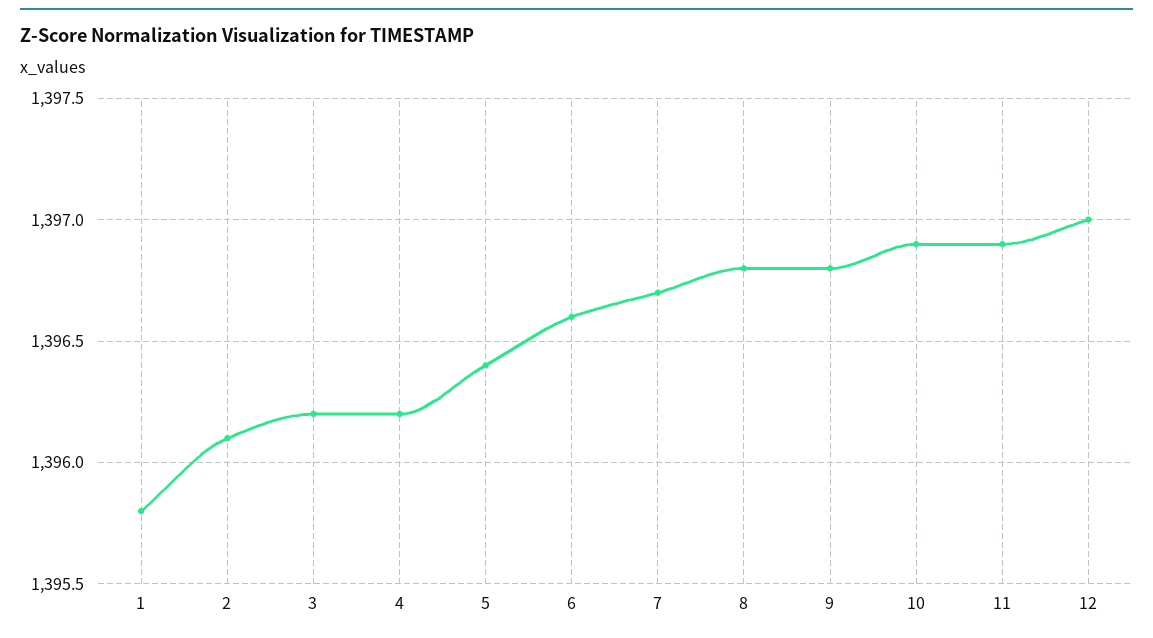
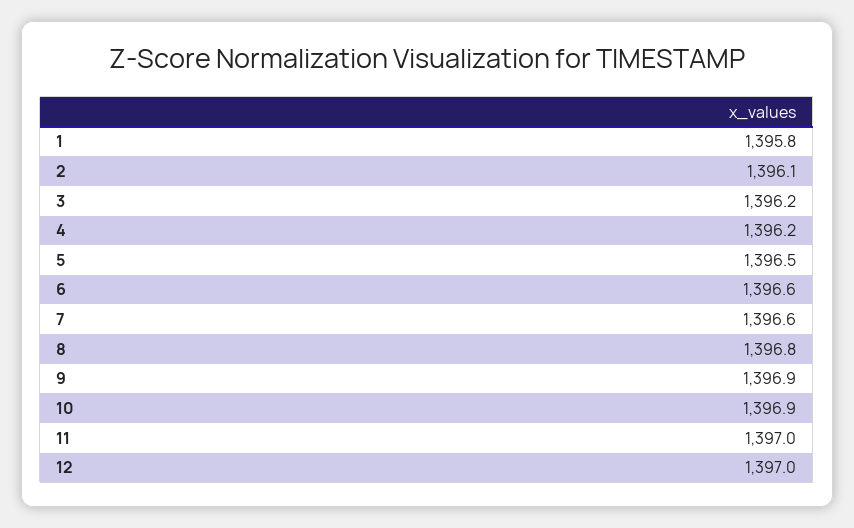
  {
    "1": 1395.8,
    "2": 1396.1,
    "3": 1396.2,
    "4": 1396.2,
-   "5": 1396.4,
+   "5": 1396.5,
    "6": 1396.6,
-   "7": 1396.7,
+   "7": 1396.6,
    "8": 1396.8,
-   "9": 1396.8,
+   "9": 1396.9,
    "10": 1396.9,
-   "11": 1396.9,
+   "11": 1397,
    "12": 1397
  }

